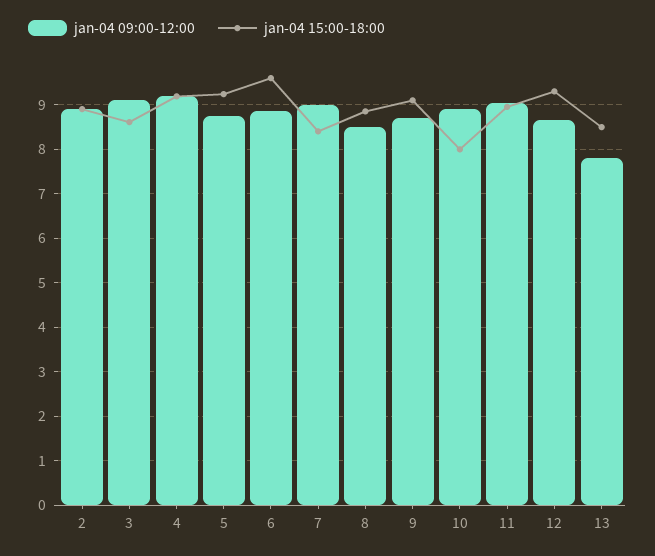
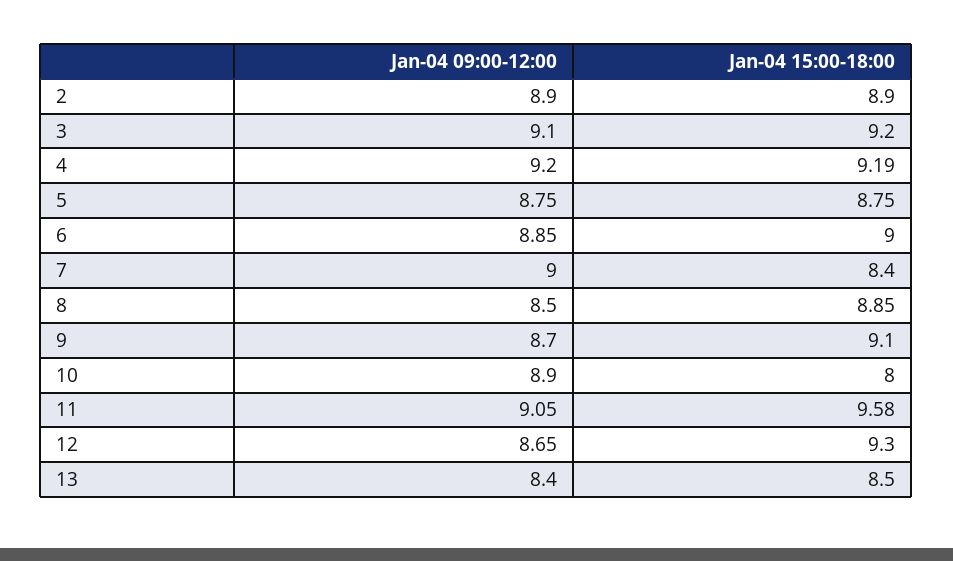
  {
    "jan-04 09:00-12:00": {
      "2": 8.9,
      "3": 9.1,
      "4": 9.2,
      "5": 8.75,
      "6": 8.85,
      "7": 9,
      "8": 8.5,
      "9": 8.7,
      "10": 8.9,
      "11": 9.05,
      "12": 8.65,
-     "13": 7.8
+     "13": 8.4
    },
    "jan-04 15:00-18:00": {
      "2": 8.9,
-     "3": 8.6,
+     "3": 9.2,
      "4": 9.19,
-     "5": 9.2,
+     "5": 8.75,
-     "6": 9.6,
+     "6": 9,
      "7": 8.4,
      "8": 8.85,
      "9": 9.1,
      "10": 8,
-     "11": 9,
+     "11": 9.58,
      "12": 9.3,
      "13": 8.5
    }
  }

